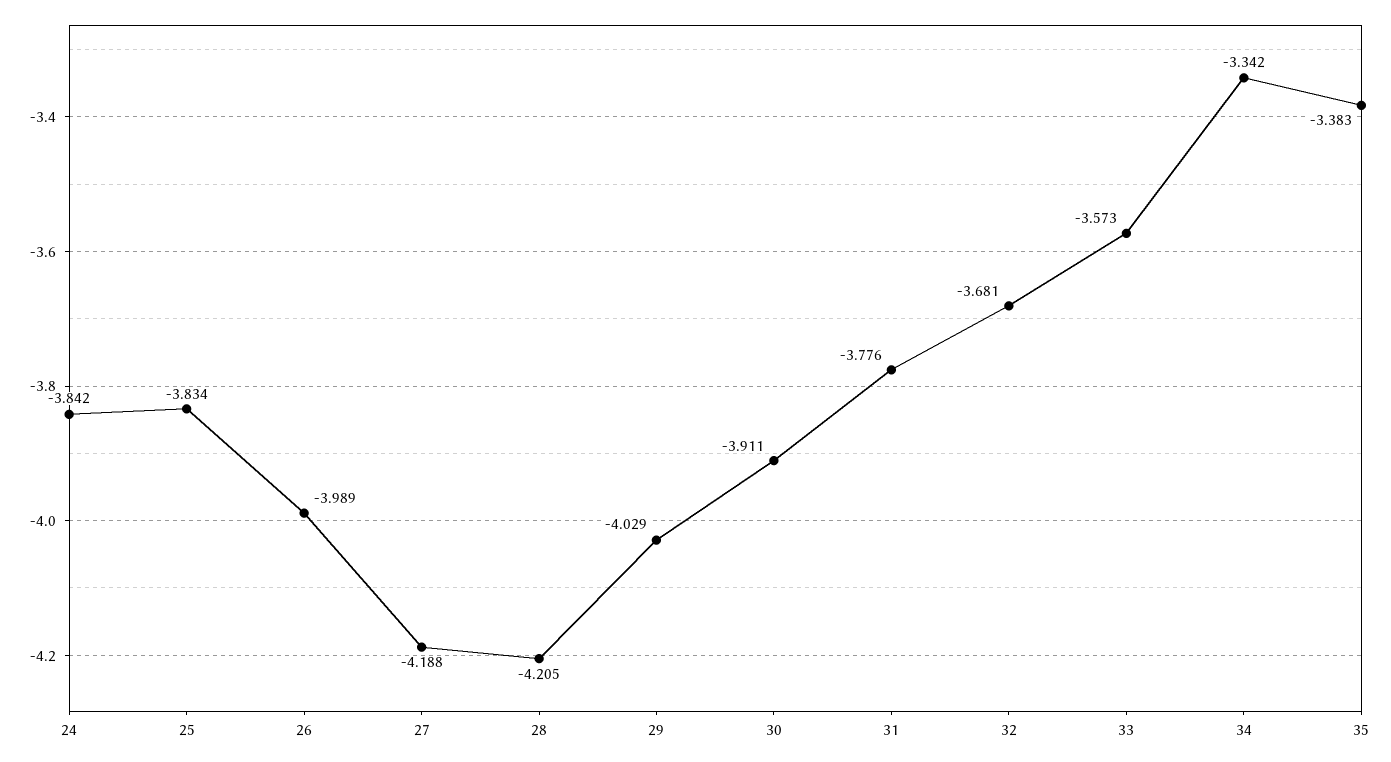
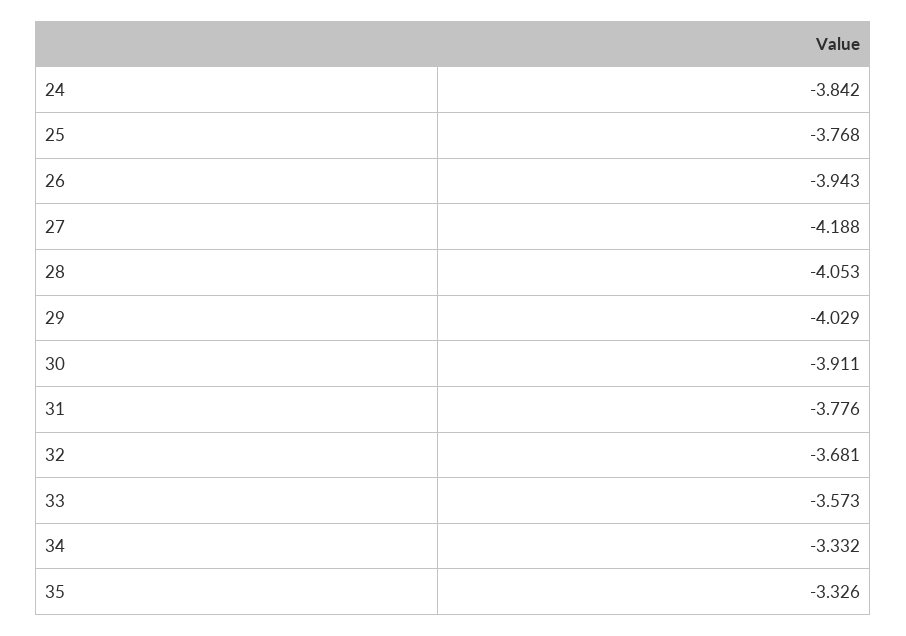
  {
    "24": -3.842,
-   "25": -3.834,
+   "25": -3.768,
-   "26": -3.989,
+   "26": -3.943,
    "27": -4.188,
-   "28": -4.205,
+   "28": -4.053,
    "29": -4.029,
    "30": -3.911,
    "31": -3.776,
    "32": -3.681,
    "33": -3.573,
-   "34": -3.342,
+   "34": -3.332,
-   "35": -3.383
+   "35": -3.326
  }

